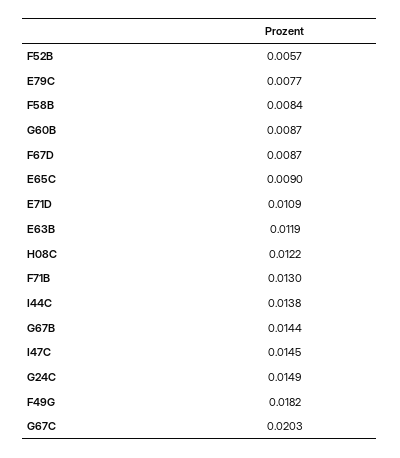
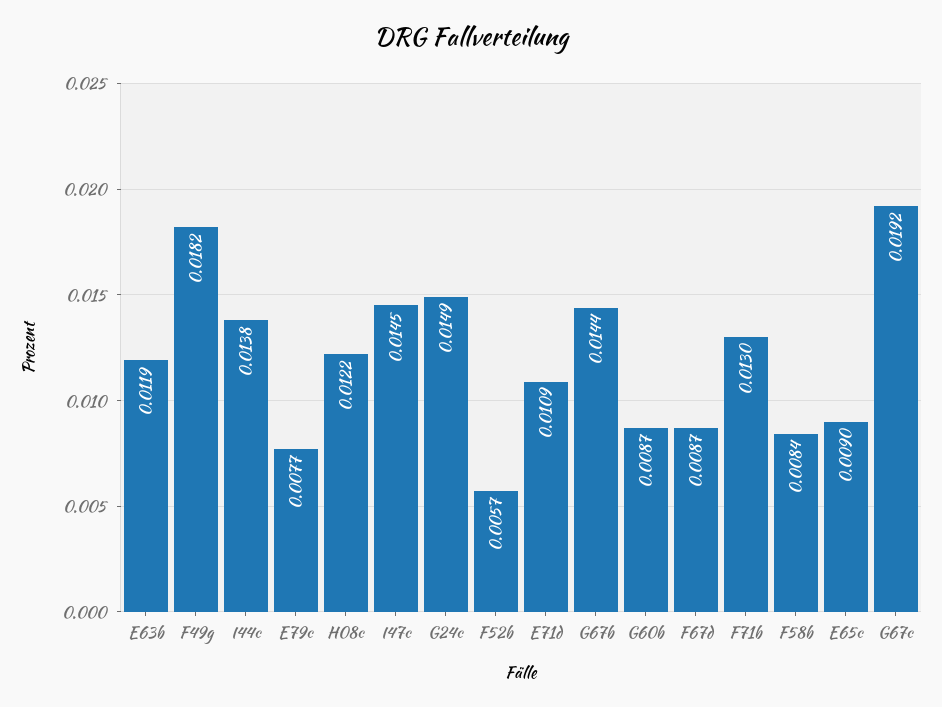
  {
    "F52B": 0.0057,
    "E79C": 0.0077,
    "F58B": 0.0084,
    "G60B": 0.0087,
    "F67D": 0.0087,
    "E65C": 0.009,
    "E71D": 0.0109,
    "E63B": 0.0119,
    "H08C": 0.0122,
    "F71B": 0.013,
    "I44C": 0.0138,
    "G67B": 0.0144,
    "I47C": 0.0145,
    "G24C": 0.0149,
    "F49G": 0.0182,
-   "G67C": 0.0203
+   "G67C": 0.0192
  }

